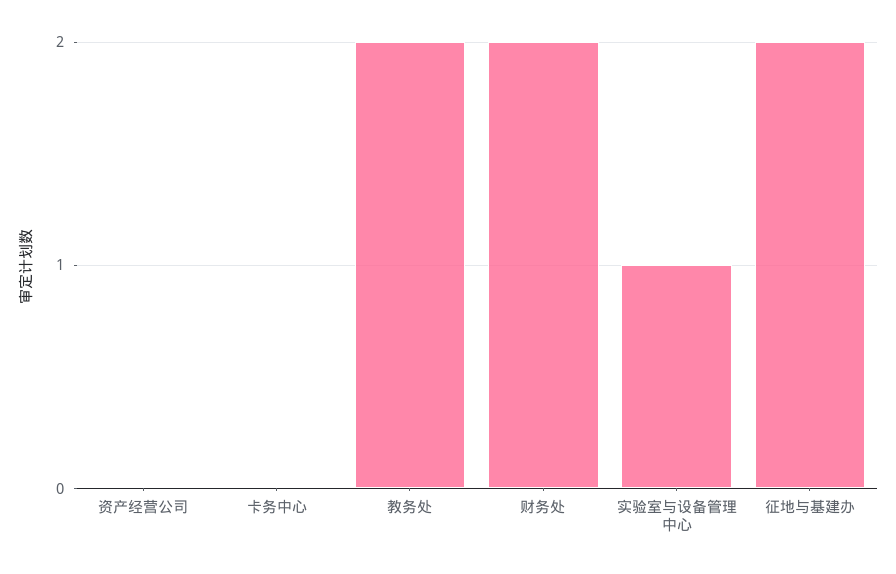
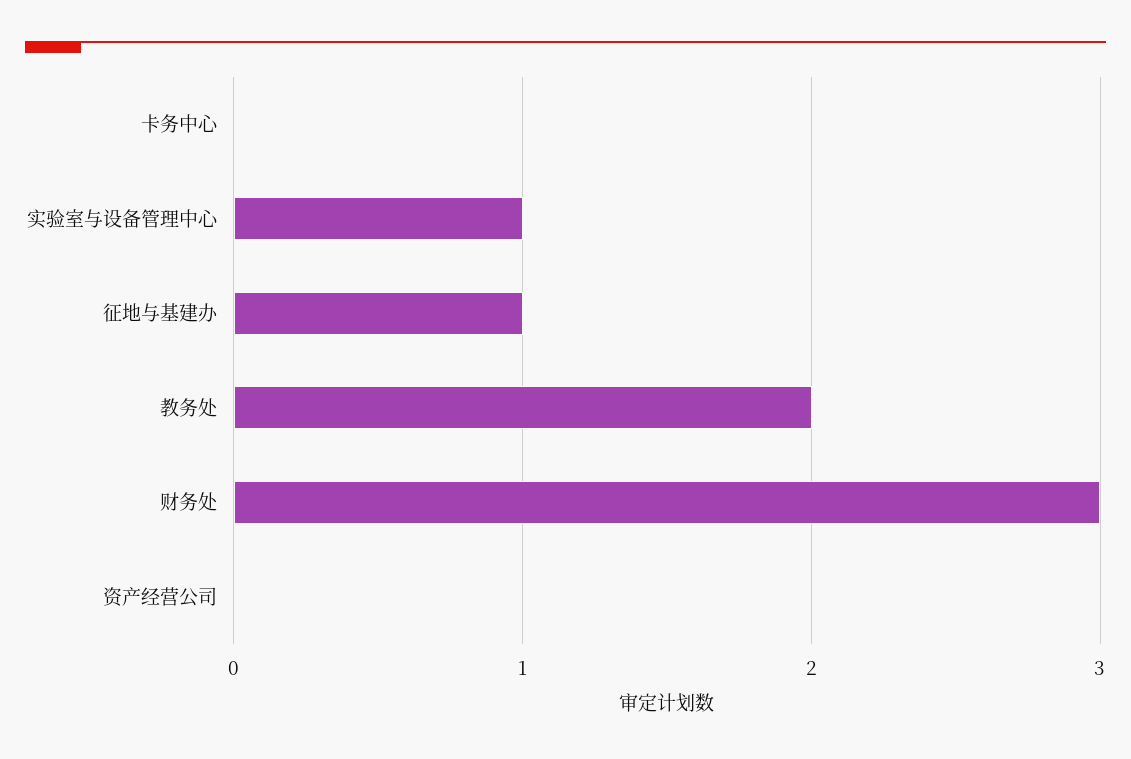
  {
    "资产经营公司": 0,
    "卡务中心": 0,
    "教务处": 2,
-   "财务处": 2,
+   "财务处": 3,
    "实验室与设备管理中心": 1,
-   "征地与基建办": 2
+   "征地与基建办": 1
  }

